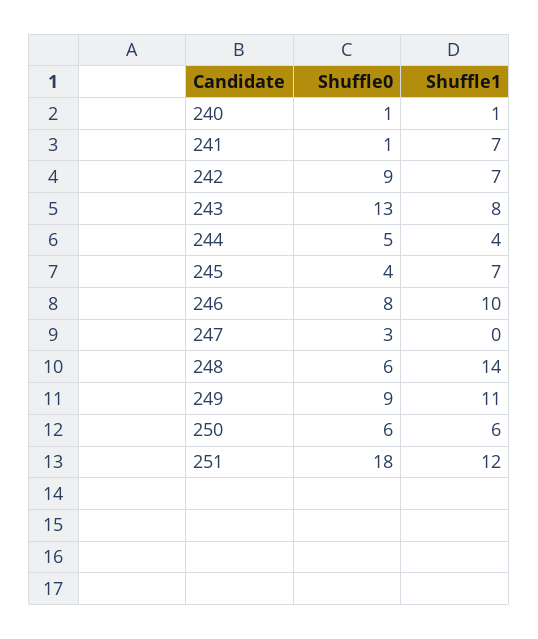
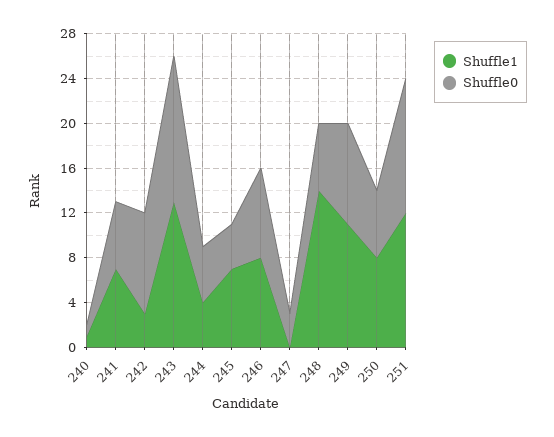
  {
    "Shuffle0": {
      "240": 1,
-     "241": 1,
+     "241": 6,
      "242": 9,
      "243": 13,
      "244": 5,
      "245": 4,
      "246": 8,
      "247": 3,
      "248": 6,
      "249": 9,
      "250": 6,
-     "251": 18
+     "251": 12
    },
    "Shuffle1": {
      "240": 1,
      "241": 7,
-     "242": 7,
+     "242": 3,
-     "243": 8,
+     "243": 13,
      "244": 4,
      "245": 7,
-     "246": 10,
+     "246": 8,
      "247": 0,
      "248": 14,
      "249": 11,
-     "250": 6,
+     "250": 8,
      "251": 12
    }
  }

